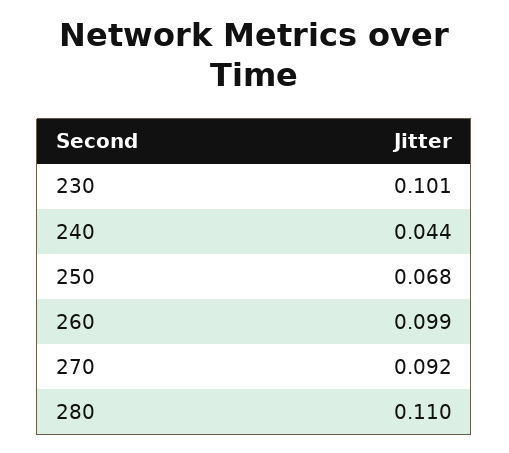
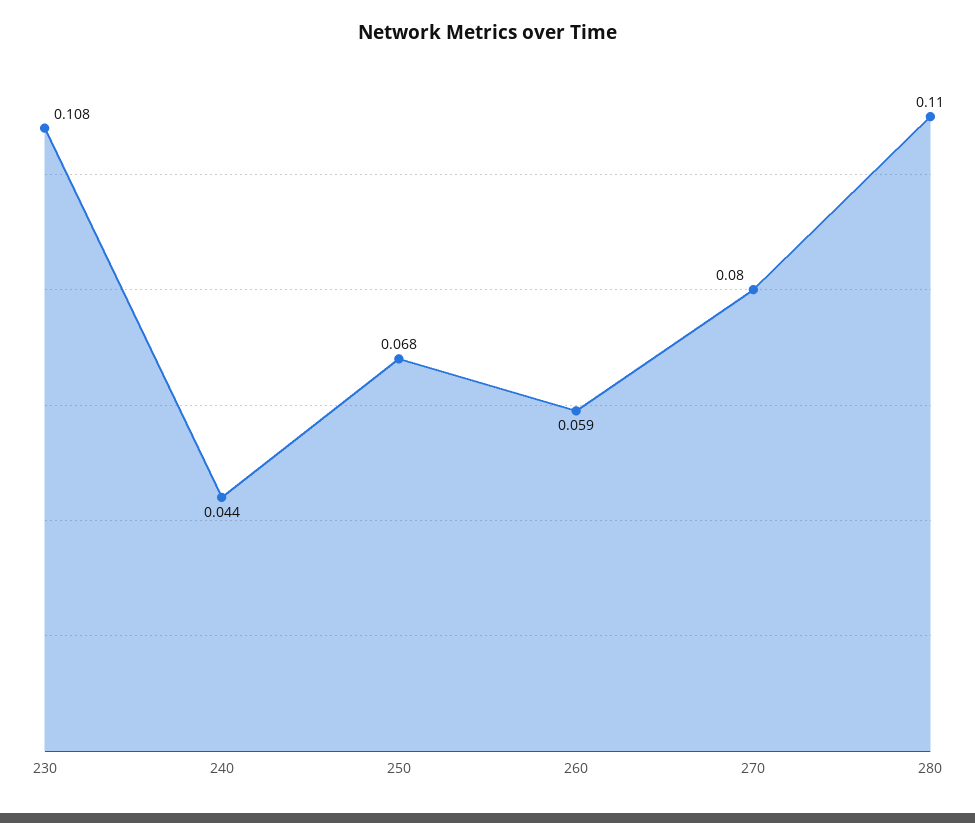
  {
-   "230": 0.101,
+   "230": 0.108,
    "240": 0.044,
    "250": 0.068,
-   "260": 0.099,
+   "260": 0.059,
-   "270": 0.092,
+   "270": 0.08,
    "280": 0.11
  }

